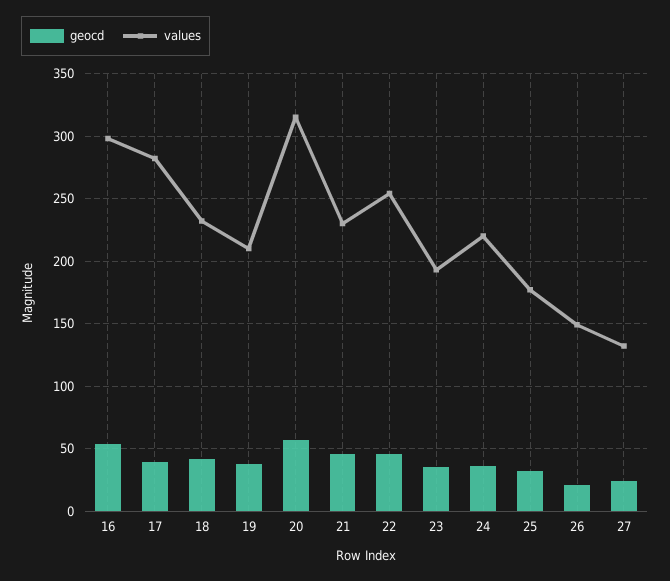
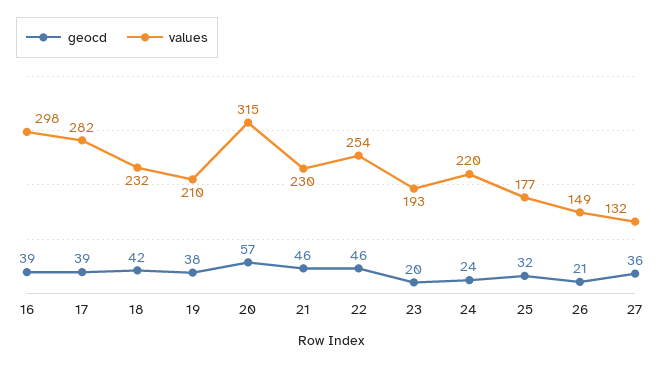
  {
    "geocd": {
-     "16": 55,
+     "16": 39,
      "17": 39,
      "18": 42,
      "19": 38,
      "20": 57,
      "21": 46,
      "22": 46,
-     "23": 35,
+     "23": 20,
-     "24": 35,
+     "24": 24,
      "25": 32,
      "26": 21,
-     "27": 25
+     "27": 36
    },
    "values": {
      "16": 298,
      "17": 282,
      "18": 232,
      "19": 210,
      "20": 315,
      "21": 230,
      "22": 254,
      "23": 193,
      "24": 220,
      "25": 177,
      "26": 149,
      "27": 132
    }
  }

